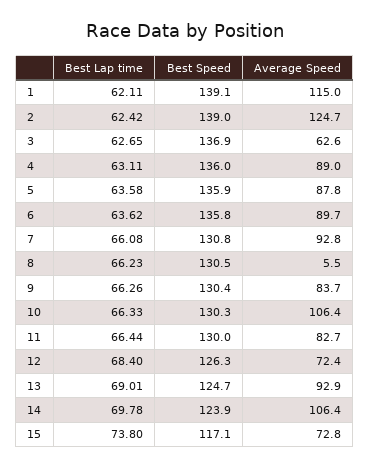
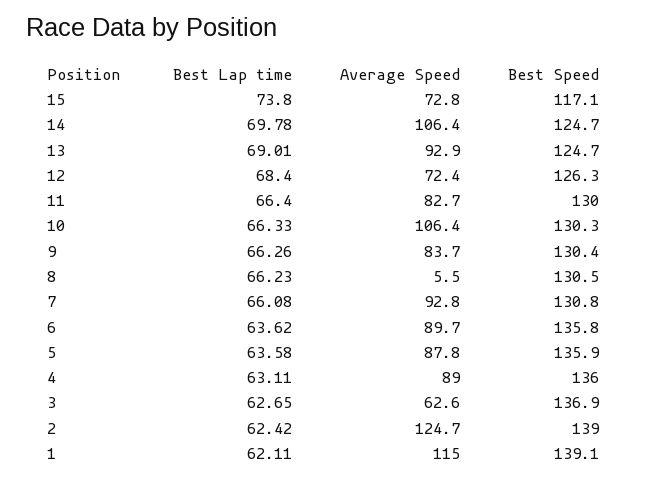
  {
    "Best Lap time": {
      "1": 62.11,
      "2": 62.42,
      "3": 62.65,
      "4": 63.11,
      "5": 63.58,
      "6": 63.62,
      "7": 66.08,
      "8": 66.23,
      "9": 66.26,
      "10": 66.33,
-     "11": 66.44,
+     "11": 66.4,
      "12": 68.4,
      "13": 69.01,
      "14": 69.78,
      "15": 73.8
    },
    "Best Speed": {
      "1": 139.1,
      "2": 139,
      "3": 136.9,
      "4": 136,
      "5": 135.9,
      "6": 135.8,
      "7": 130.8,
      "8": 130.5,
      "9": 130.4,
      "10": 130.3,
      "11": 130,
      "12": 126.3,
      "13": 124.7,
-     "14": 123.9,
+     "14": 124.7,
      "15": 117.1
    },
    "Average Speed": {
      "1": 115,
      "2": 124.7,
      "3": 62.6,
      "4": 89,
      "5": 87.8,
      "6": 89.7,
      "7": 92.8,
      "8": 5.5,
      "9": 83.7,
      "10": 106.4,
      "11": 82.7,
      "12": 72.4,
      "13": 92.9,
      "14": 106.4,
      "15": 72.8
    }
  }

